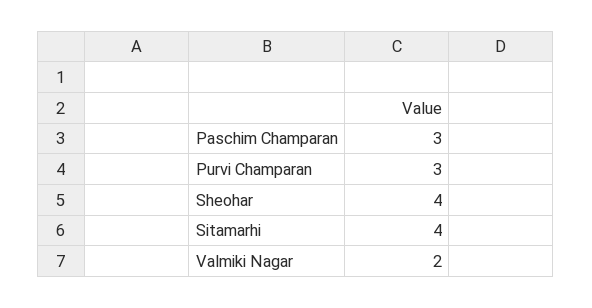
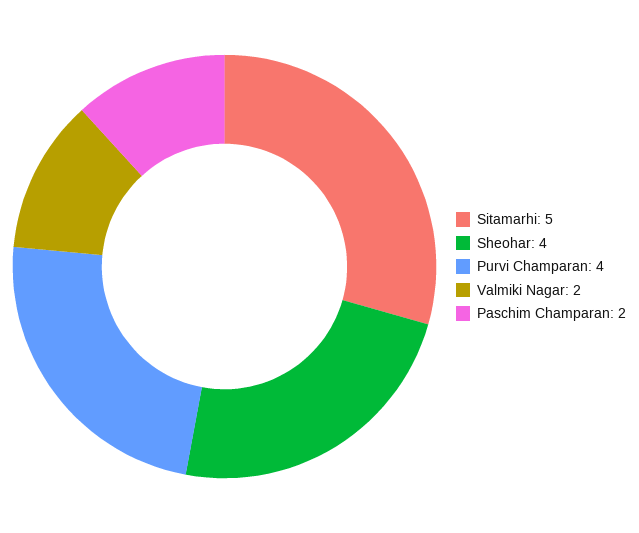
  {
-   "Paschim Champaran": 3,
+   "Paschim Champaran": 2,
-   "Purvi Champaran": 3,
+   "Purvi Champaran": 4,
    "Sheohar": 4,
-   "Sitamarhi": 4,
+   "Sitamarhi": 5,
    "Valmiki Nagar": 2
  }

